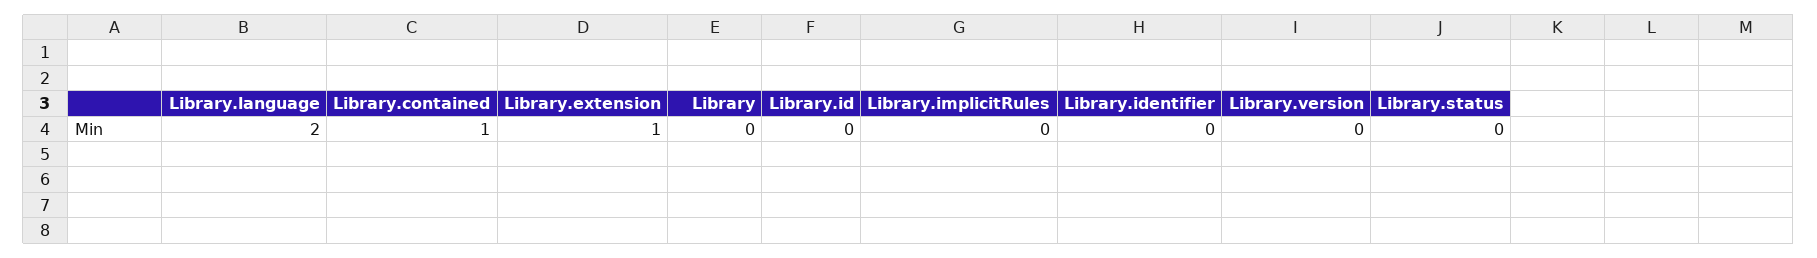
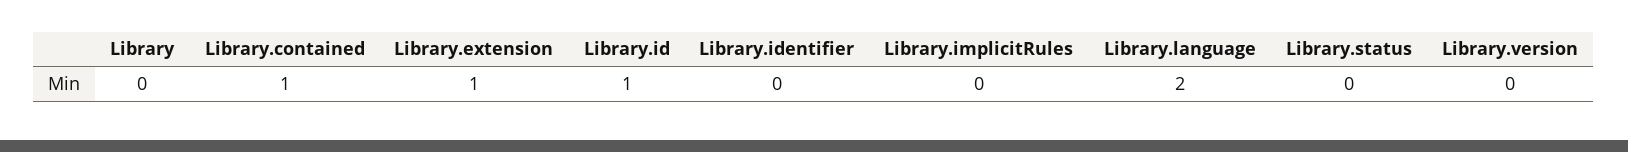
  {
    "Library.language": 2,
    "Library.contained": 1,
    "Library.extension": 1,
    "Library": 0,
-   "Library.id": 0,
+   "Library.id": 1,
    "Library.implicitRules": 0,
    "Library.identifier": 0,
    "Library.version": 0,
    "Library.status": 0
  }

